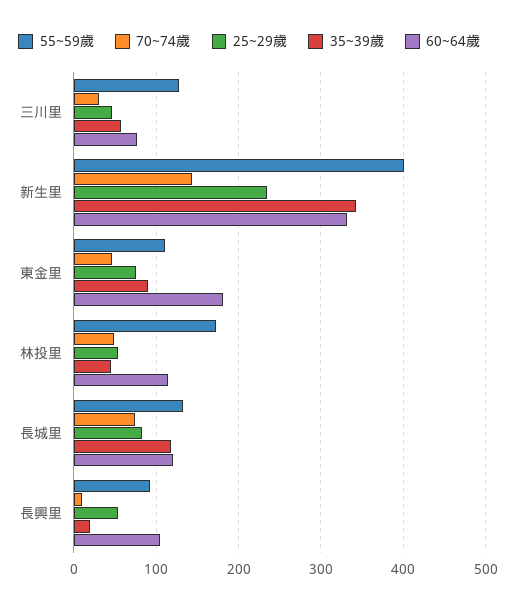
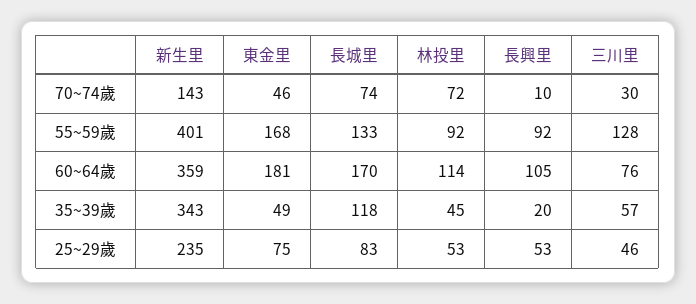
  {
    "55~59歲": {
      "三川里": 128,
      "新生里": 401,
-     "東金里": 110,
+     "東金里": 168,
-     "林投里": 170,
+     "林投里": 92,
      "長城里": 133,
      "長興里": 92
    },
    "70~74歲": {
      "三川里": 30,
      "新生里": 143,
      "東金里": 46,
-     "林投里": 50,
+     "林投里": 72,
      "長城里": 74,
      "長興里": 10
    },
    "25~29歲": {
      "三川里": 46,
      "新生里": 235,
      "東金里": 75,
      "林投里": 53,
      "長城里": 83,
      "長興里": 53
    },
    "35~39歲": {
      "三川里": 57,
      "新生里": 343,
-     "東金里": 90,
+     "東金里": 49,
      "林投里": 45,
      "長城里": 118,
      "長興里": 20
    },
    "60~64歲": {
      "三川里": 76,
-     "新生里": 330,
+     "新生里": 359,
      "東金里": 181,
      "林投里": 114,
-     "長城里": 120,
+     "長城里": 170,
      "長興里": 105
    }
  }

